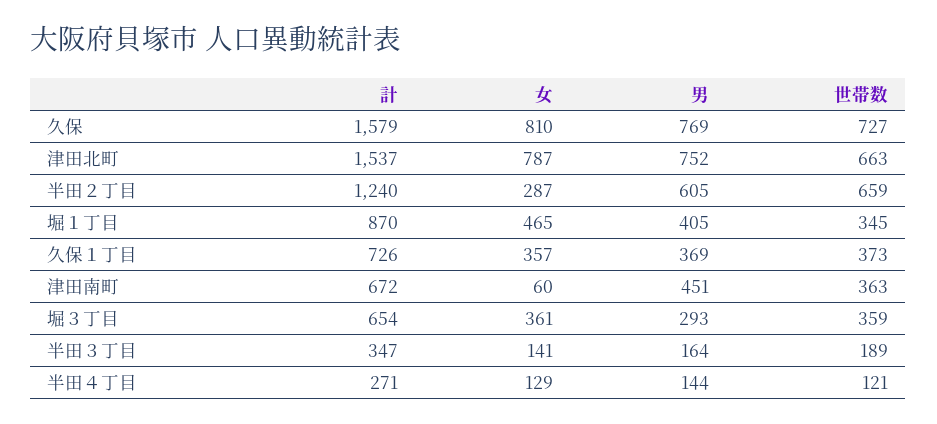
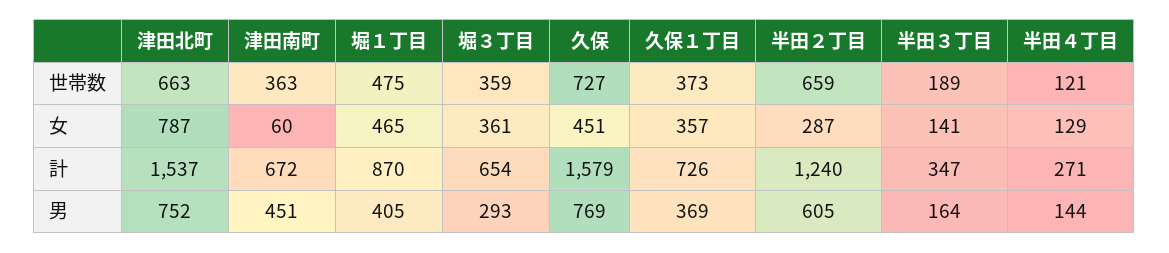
  {
    "計": {
      "久保": 1579,
      "津田北町": 1537,
      "半田２丁目": 1240,
      "堀１丁目": 870,
      "久保１丁目": 726,
      "津田南町": 672,
      "堀３丁目": 654,
      "半田３丁目": 347,
      "半田４丁目": 271
    },
    "女": {
-     "久保": 810,
+     "久保": 451,
      "津田北町": 787,
      "半田２丁目": 287,
      "堀１丁目": 465,
      "久保１丁目": 357,
      "津田南町": 60,
      "堀３丁目": 361,
      "半田３丁目": 141,
      "半田４丁目": 129
    },
    "男": {
      "久保": 769,
      "津田北町": 752,
      "半田２丁目": 605,
      "堀１丁目": 405,
      "久保１丁目": 369,
      "津田南町": 451,
      "堀３丁目": 293,
      "半田３丁目": 164,
      "半田４丁目": 144
    },
    "世帯数": {
      "久保": 727,
      "津田北町": 663,
      "半田２丁目": 659,
-     "堀１丁目": 345,
+     "堀１丁目": 475,
      "久保１丁目": 373,
      "津田南町": 363,
      "堀３丁目": 359,
      "半田３丁目": 189,
      "半田４丁目": 121
    }
  }

